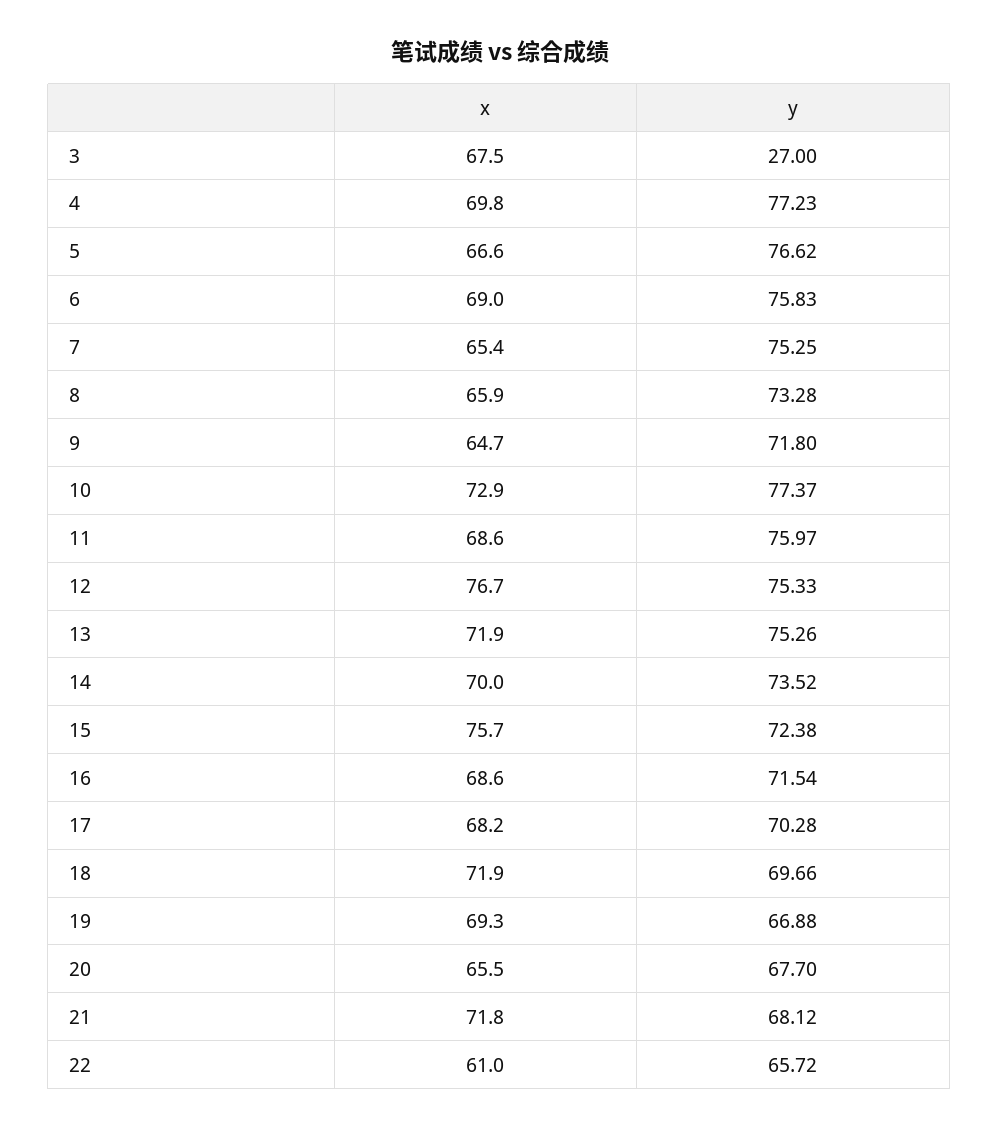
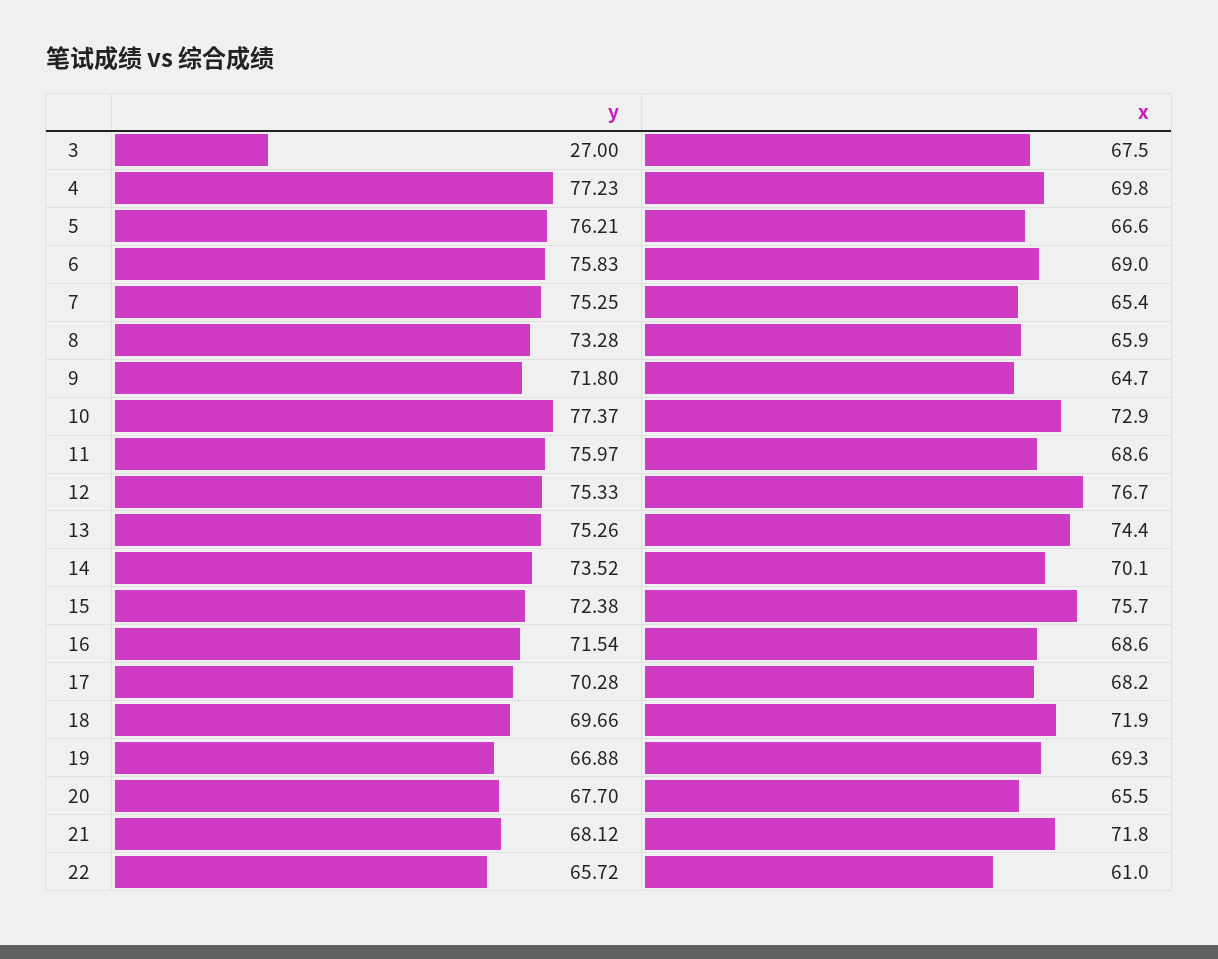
  {
    "x": {
      "3": 67.5,
      "4": 69.8,
      "5": 66.6,
      "6": 69,
      "7": 65.4,
      "8": 65.9,
      "9": 64.7,
      "10": 72.9,
      "11": 68.6,
      "12": 76.7,
-     "13": 71.9,
+     "13": 74.4,
-     "14": 70,
+     "14": 70.1,
      "15": 75.7,
      "16": 68.6,
      "17": 68.2,
      "18": 71.9,
      "19": 69.3,
      "20": 65.5,
      "21": 71.8,
      "22": 61
    },
    "y": {
      "3": 27,
      "4": 77.23,
-     "5": 76.62,
+     "5": 76.21,
      "6": 75.83,
      "7": 75.25,
      "8": 73.28,
      "9": 71.8,
      "10": 77.37,
      "11": 75.97,
      "12": 75.33,
      "13": 75.26,
      "14": 73.52,
      "15": 72.38,
      "16": 71.54,
      "17": 70.28,
      "18": 69.66,
      "19": 66.88,
      "20": 67.7,
      "21": 68.12,
      "22": 65.72
    }
  }

